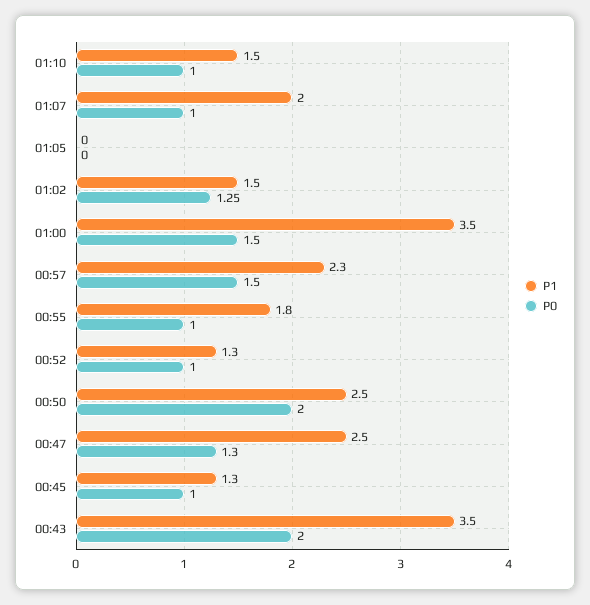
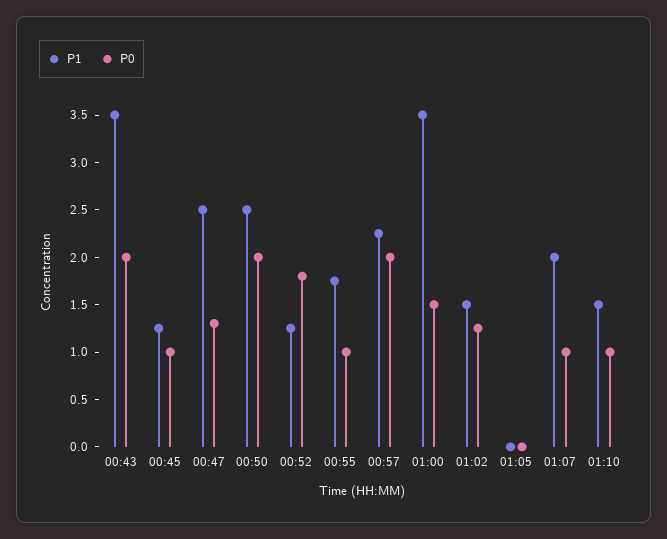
  {
    "P1": {
      "01:10": 1.5,
      "01:07": 2,
      "01:05": 0,
      "01:02": 1.5,
      "01:00": 3.5,
      "00:57": 2.3,
      "00:55": 1.8,
      "00:52": 1.3,
      "00:50": 2.5,
      "00:47": 2.5,
      "00:45": 1.3,
      "00:43": 3.5
    },
    "P0": {
      "01:10": 1,
      "01:07": 1,
      "01:05": 0,
      "01:02": 1.25,
      "01:00": 1.5,
-     "00:57": 1.5,
+     "00:57": 2,
      "00:55": 1,
-     "00:52": 1,
+     "00:52": 1.8,
      "00:50": 2,
      "00:47": 1.3,
      "00:45": 1,
      "00:43": 2
    }
  }

